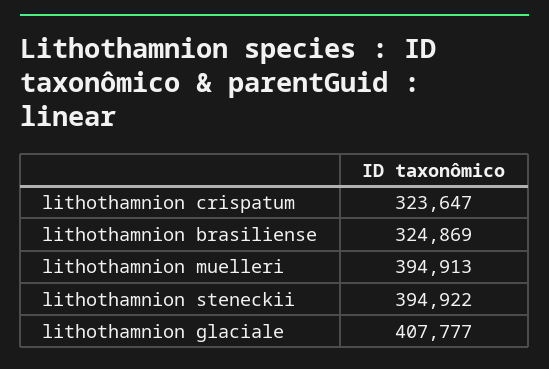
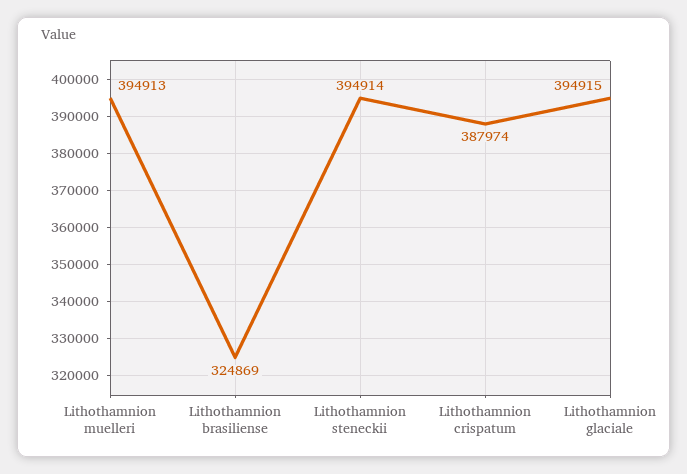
  {
-   "lithothamnion crispatum": 323647,
+   "lithothamnion crispatum": 387974,
    "lithothamnion brasiliense": 324869,
    "lithothamnion muelleri": 394913,
-   "lithothamnion steneckii": 394922,
+   "lithothamnion steneckii": 394914,
-   "lithothamnion glaciale": 407777
+   "lithothamnion glaciale": 394915
  }

